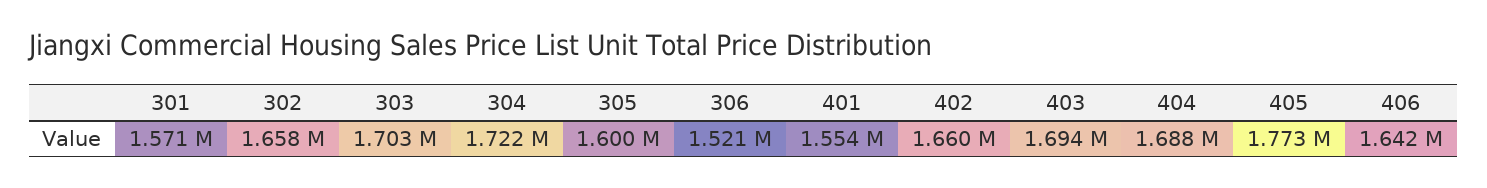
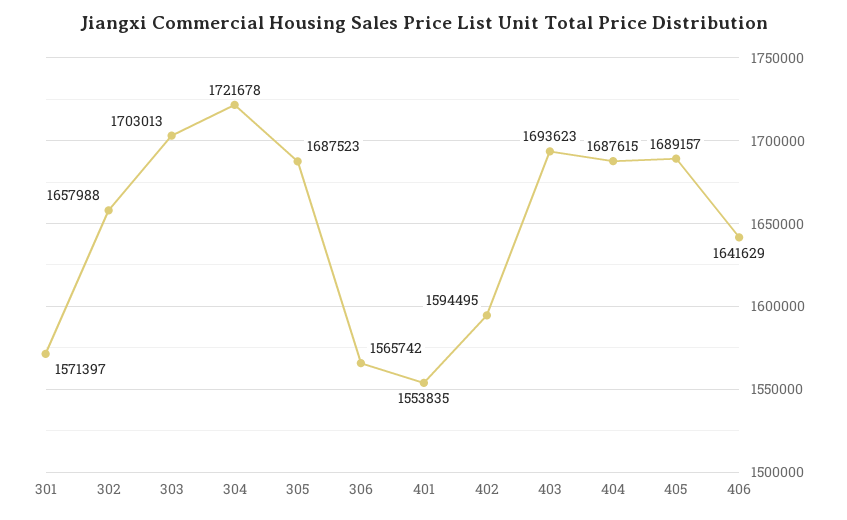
  {
    "301": 1571397,
    "302": 1657988,
    "303": 1703013,
    "304": 1721678,
-   "305": 1600000,
+   "305": 1687523,
-   "306": 1521000,
+   "306": 1565742,
    "401": 1553835,
-   "402": 1660000,
+   "402": 1594495,
    "403": 1693623,
    "404": 1687615,
-   "405": 1773000,
+   "405": 1689157,
    "406": 1641629
  }

